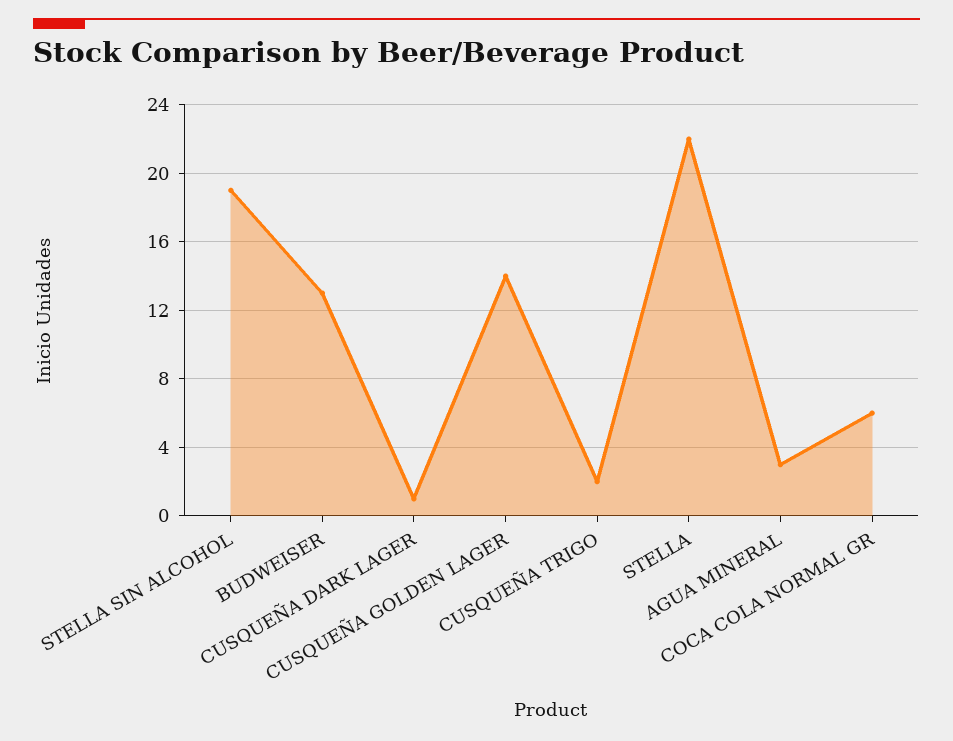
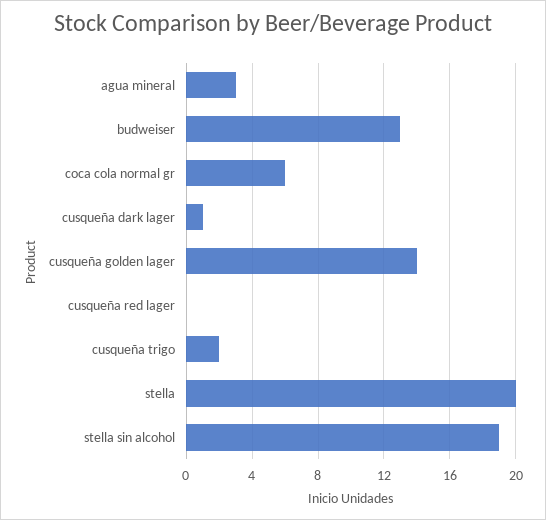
  {
    "STELLA SIN ALCOHOL": 19,
    "BUDWEISER": 13,
    "CUSQUEÑA DARK LAGER": 1,
    "CUSQUEÑA GOLDEN LAGER": 14,
    "CUSQUEÑA TRIGO": 2,
-   "STELLA": 22,
+   "STELLA": 20,
    "AGUA MINERAL": 3,
-   "COCA COLA NORMAL GR": 6
+   "COCA COLA NORMAL GR": 6,
+   "cusqueña red lager": 0
  }

